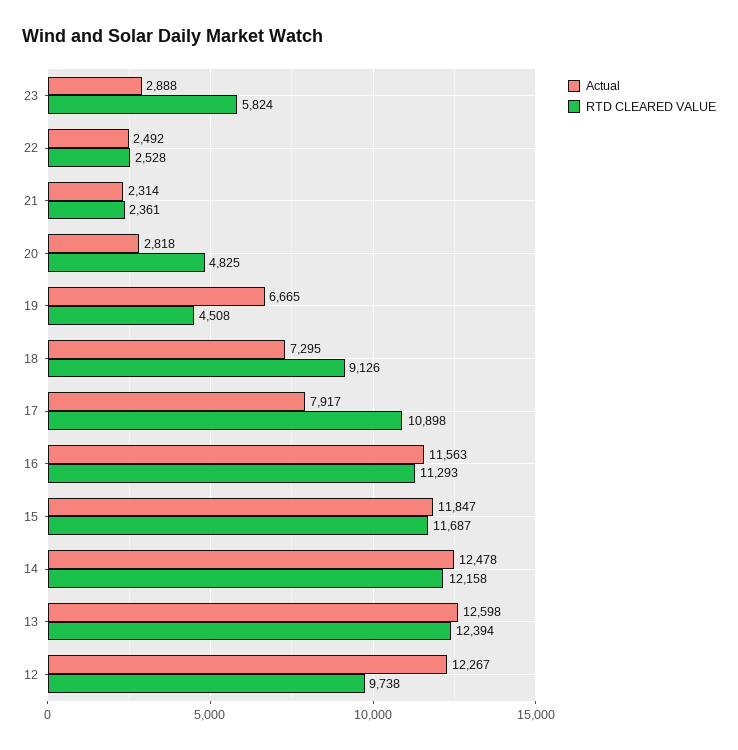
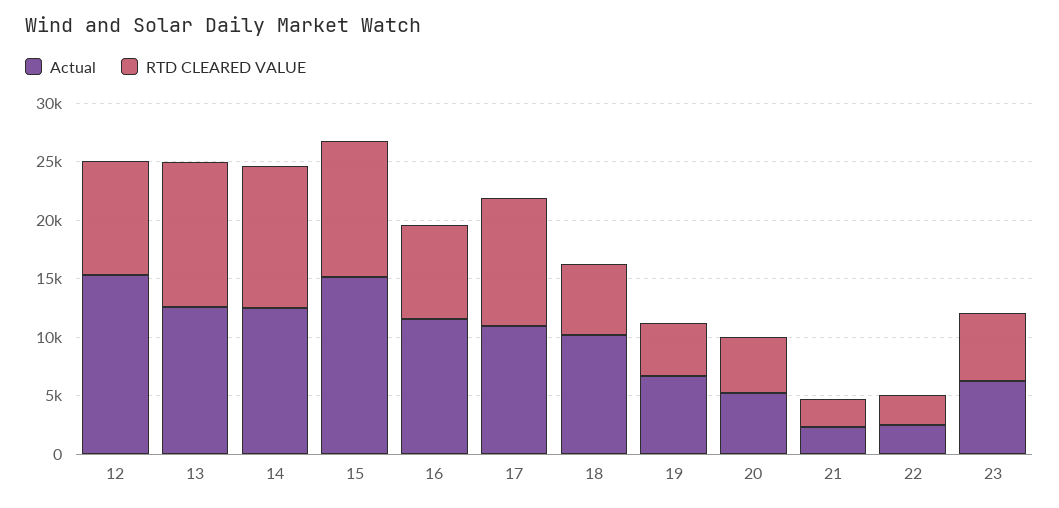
  {
    "Actual": {
-     "23": 2888,
+     "23": 6000,
      "22": 2492,
      "21": 2314,
-     "20": 2818,
+     "20": 5000,
      "19": 6665,
-     "18": 7295,
+     "18": 10000,
-     "17": 7917,
+     "17": 11000,
      "16": 11563,
-     "15": 11847,
+     "15": 15000,
      "14": 12478,
      "13": 12598,
-     "12": 12267
+     "12": 15000
    },
    "RTD CLEARED VALUE": {
      "23": 5824,
      "22": 2528,
      "21": 2361,
      "20": 4825,
      "19": 4508,
-     "18": 9126,
+     "18": 6000,
      "17": 10898,
-     "16": 11293,
+     "16": 8000,
      "15": 11687,
      "14": 12158,
      "13": 12394,
      "12": 9738
    }
  }

